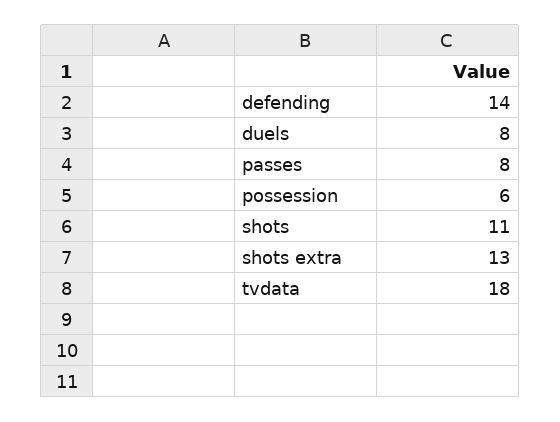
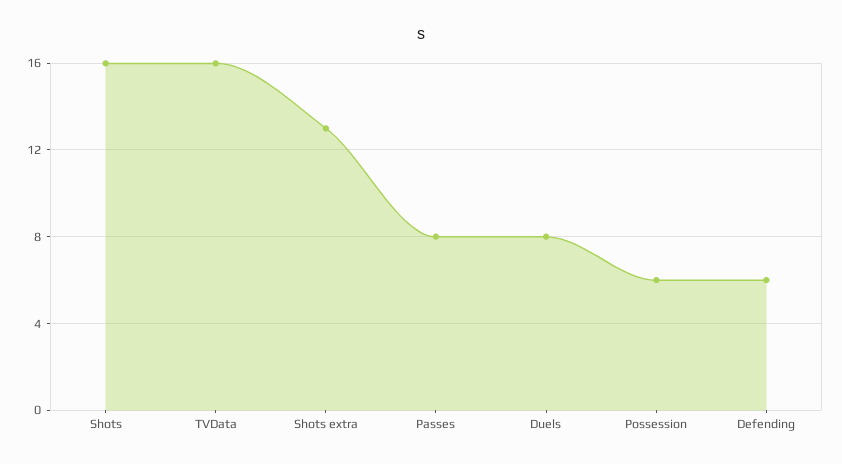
  {
-   "defending": 14,
+   "defending": 6,
    "duels": 8,
    "passes": 8,
    "possession": 6,
-   "shots": 11,
+   "shots": 16,
    "shots extra": 13,
-   "tvdata": 18
+   "tvdata": 16
  }

